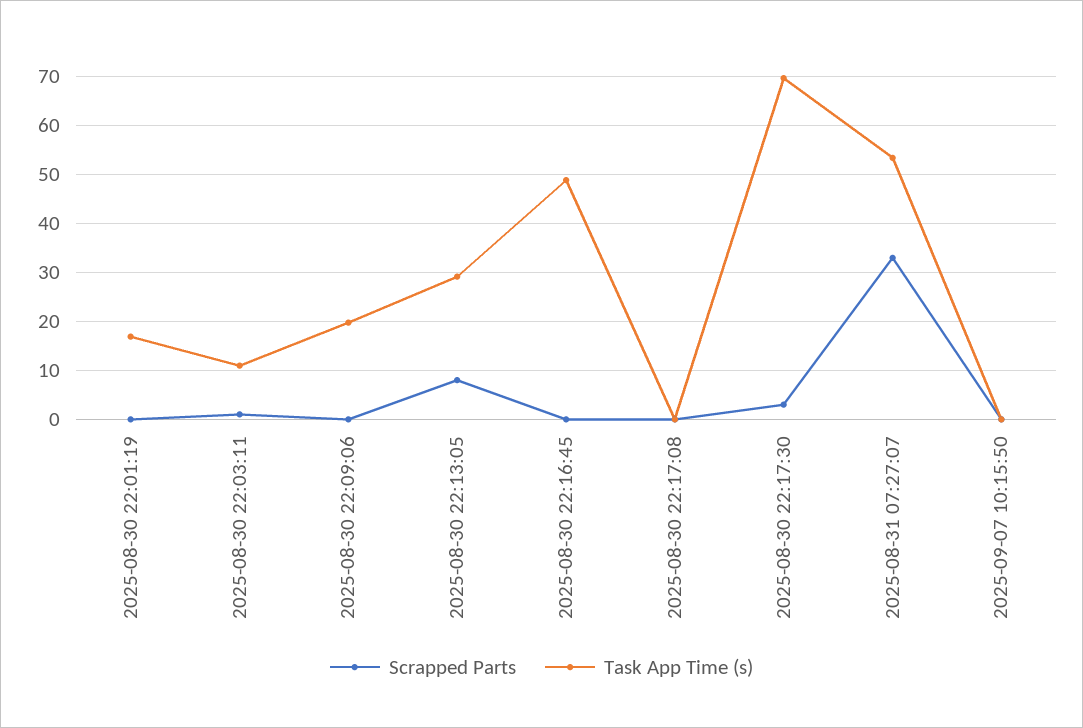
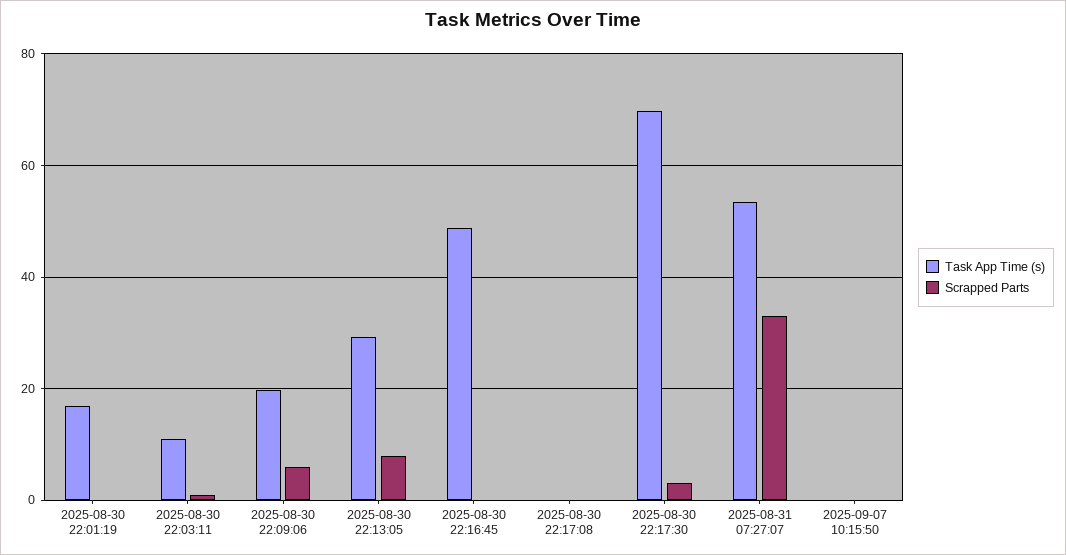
  {
    "Scrapped Parts": {
      "2025-08-30 22:01:19": 0,
      "2025-08-30 22:03:11": 2,
-     "2025-08-30 22:09:06": 0,
+     "2025-08-30 22:09:06": 6,
      "2025-08-30 22:13:05": 8,
      "2025-08-30 22:16:45": 0,
      "2025-08-30 22:17:08": 0,
      "2025-08-30 22:17:30": 4,
      "2025-08-31 07:27:07": 34,
      "2025-09-07 10:15:50": 0
    },
    "Task App Time (s)": {
      "2025-08-30 22:01:19": 16,
      "2025-08-30 22:03:11": 12,
      "2025-08-30 22:09:06": 20,
      "2025-08-30 22:13:05": 30,
      "2025-08-30 22:16:45": 48,
      "2025-08-30 22:17:08": 0,
      "2025-08-30 22:17:30": 70,
      "2025-08-31 07:27:07": 54,
      "2025-09-07 10:15:50": 0
    }
  }

